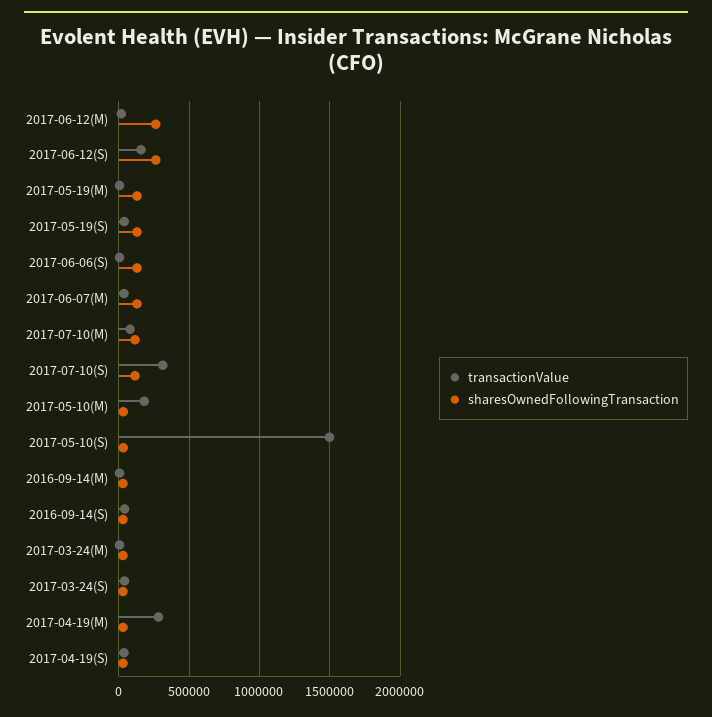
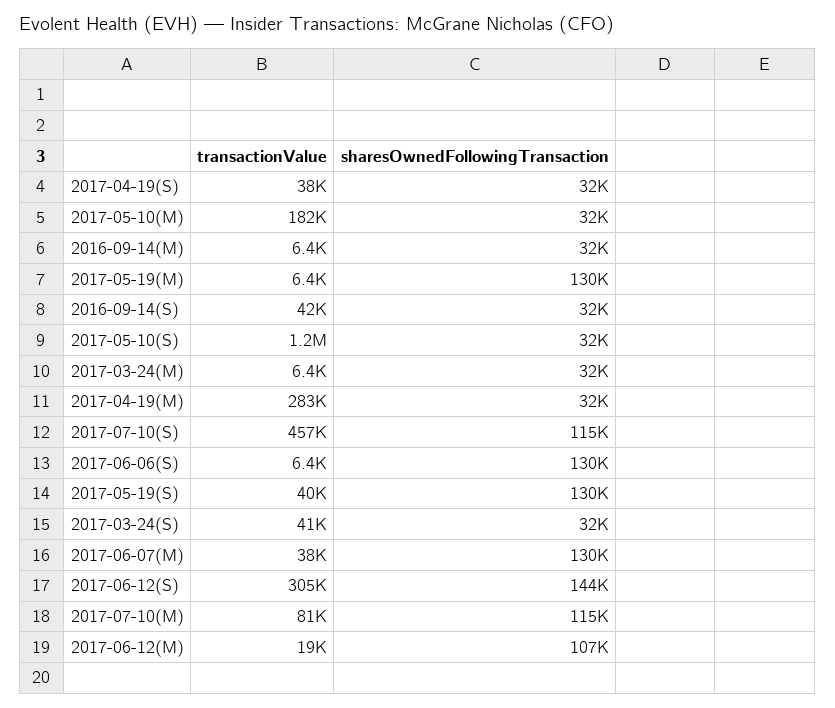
  {
    "transactionValue": {
      "2017-06-12(M)": 19000,
-     "2017-06-12(S)": 150000,
+     "2017-06-12(S)": 305000,
      "2017-05-19(M)": 6400,
      "2017-05-19(S)": 40000,
      "2017-06-06(S)": 6400,
      "2017-06-07(M)": 38000,
      "2017-07-10(M)": 81000,
-     "2017-07-10(S)": 300000,
+     "2017-07-10(S)": 457000,
      "2017-05-10(M)": 182000,
-     "2017-05-10(S)": 1500000,
+     "2017-05-10(S)": 1200000,
      "2016-09-14(M)": 6400,
      "2016-09-14(S)": 42000,
      "2017-03-24(M)": 6400,
      "2017-03-24(S)": 41000,
      "2017-04-19(M)": 283000,
      "2017-04-19(S)": 38000
    },
    "sharesOwnedFollowingTransaction": {
-     "2017-06-12(M)": 250000,
+     "2017-06-12(M)": 107000,
-     "2017-06-12(S)": 250000,
+     "2017-06-12(S)": 144000,
      "2017-05-19(M)": 130000,
      "2017-05-19(S)": 130000,
      "2017-06-06(S)": 130000,
      "2017-06-07(M)": 130000,
      "2017-07-10(M)": 115000,
      "2017-07-10(S)": 115000,
      "2017-05-10(M)": 32000,
      "2017-05-10(S)": 32000,
      "2016-09-14(M)": 32000,
      "2016-09-14(S)": 32000,
      "2017-03-24(M)": 32000,
      "2017-03-24(S)": 32000,
      "2017-04-19(M)": 32000,
      "2017-04-19(S)": 32000
    }
  }

